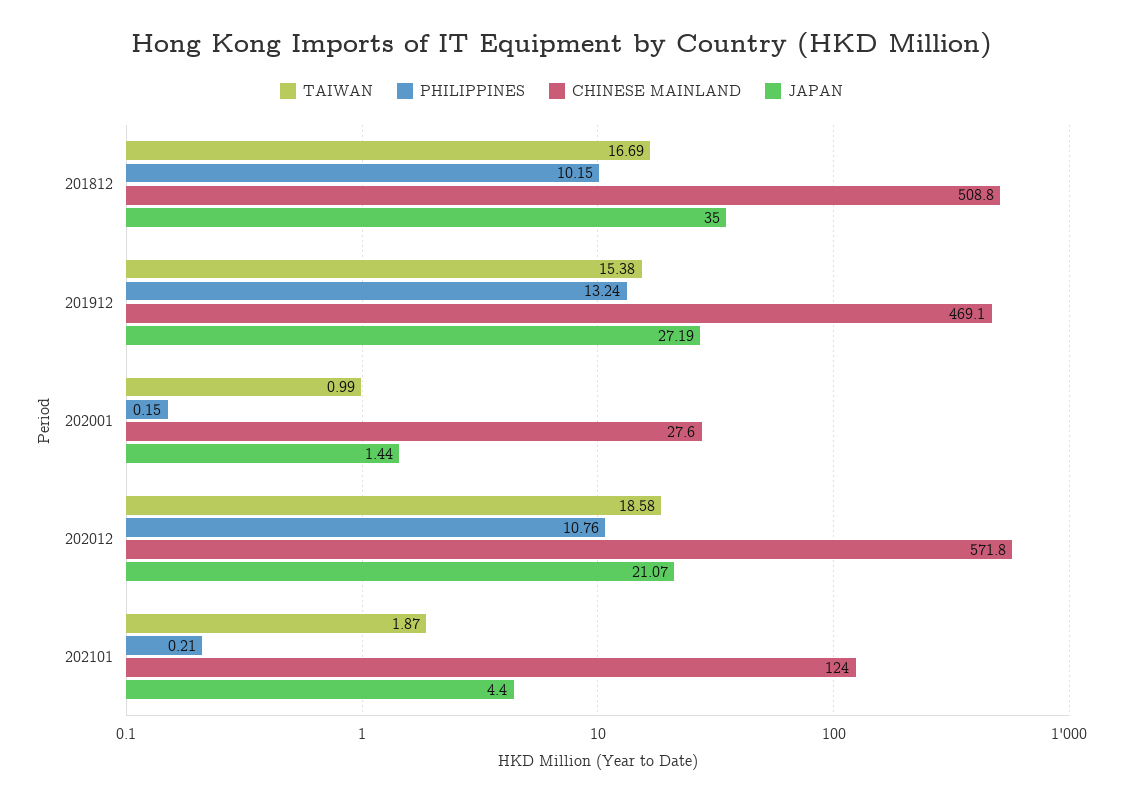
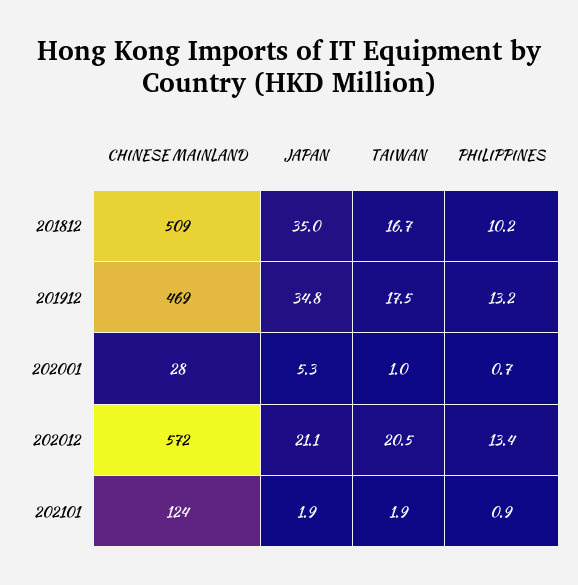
  {
    "TAIWAN": {
      "201812": 16.69,
-     "201912": 15.38,
+     "201912": 17.5,
      "202001": 0.99,
-     "202012": 18.58,
+     "202012": 20.5,
      "202101": 1.87
    },
    "PHILIPPINES": {
      "201812": 10.15,
      "201912": 13.24,
-     "202001": 0.15,
+     "202001": 0.7,
-     "202012": 10.76,
+     "202012": 13.4,
-     "202101": 0.21
+     "202101": 0.9
    },
    "CHINESE MAINLAND": {
      "201812": 508.8,
      "201912": 469.1,
      "202001": 27.6,
      "202012": 571.8,
      "202101": 124
    },
    "JAPAN": {
      "201812": 35,
-     "201912": 27.19,
+     "201912": 34.8,
-     "202001": 1.44,
+     "202001": 5.3,
      "202012": 21.07,
-     "202101": 4.4
+     "202101": 1.9
    }
  }

